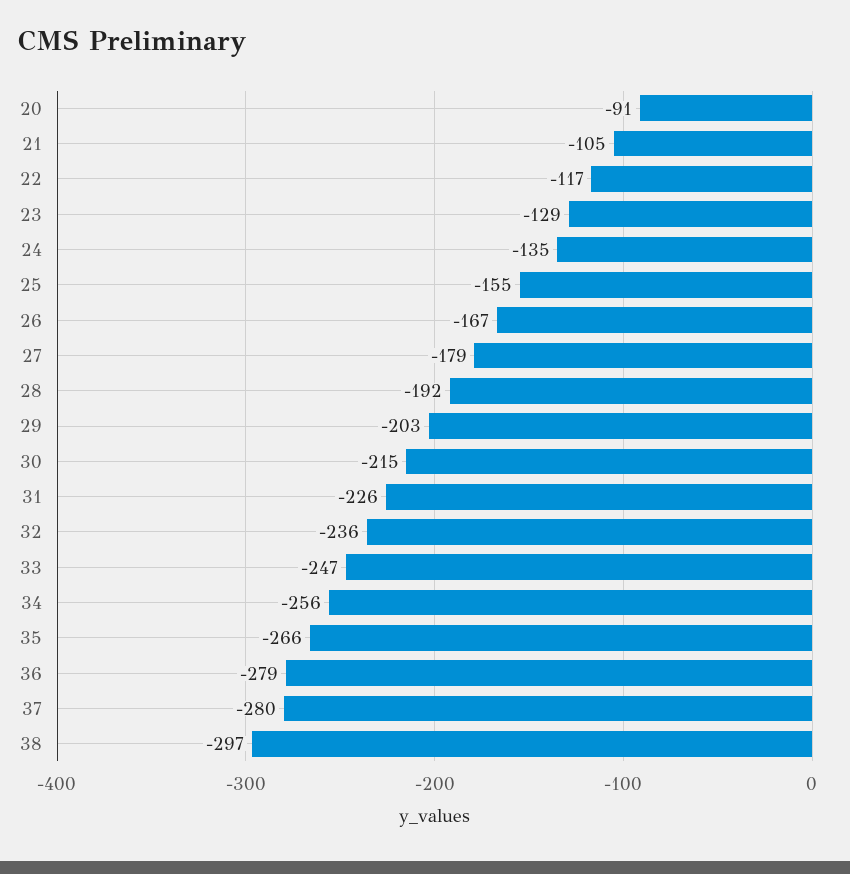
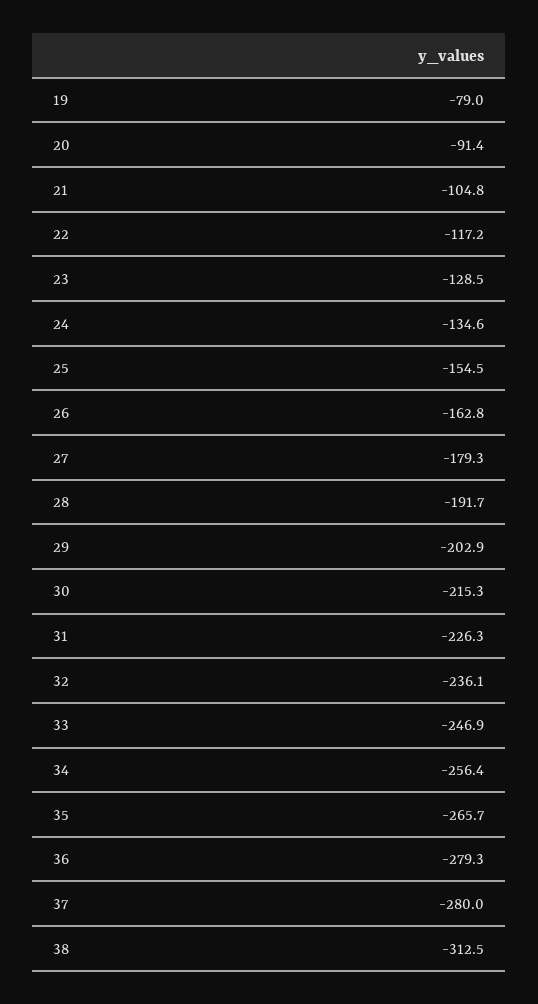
  {
    "20": -91.4,
    "21": -104.8,
    "22": -117.2,
    "23": -128.5,
    "24": -134.6,
    "25": -154.5,
-   "26": -167,
+   "26": -162.8,
    "27": -179.3,
    "28": -191.7,
    "29": -202.9,
    "30": -215.3,
    "31": -226.3,
    "32": -236.1,
    "33": -246.9,
    "34": -256.4,
    "35": -265.7,
    "36": -279.3,
    "37": -280,
-   "38": -297
+   "38": -312.5,
+   "19": -79
  }

